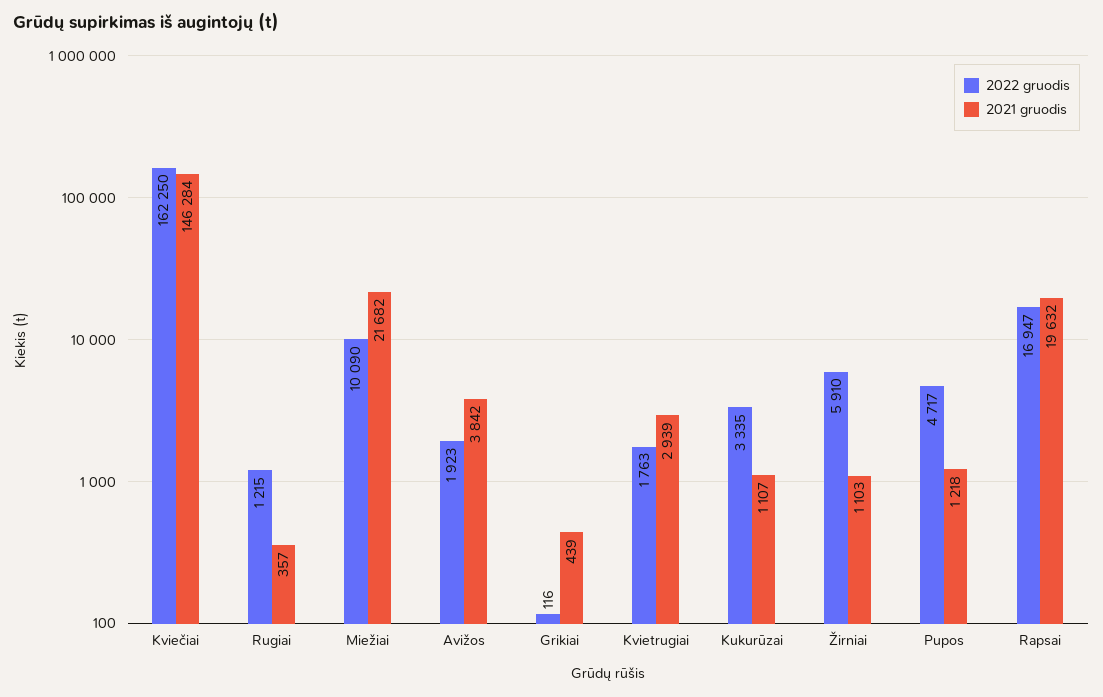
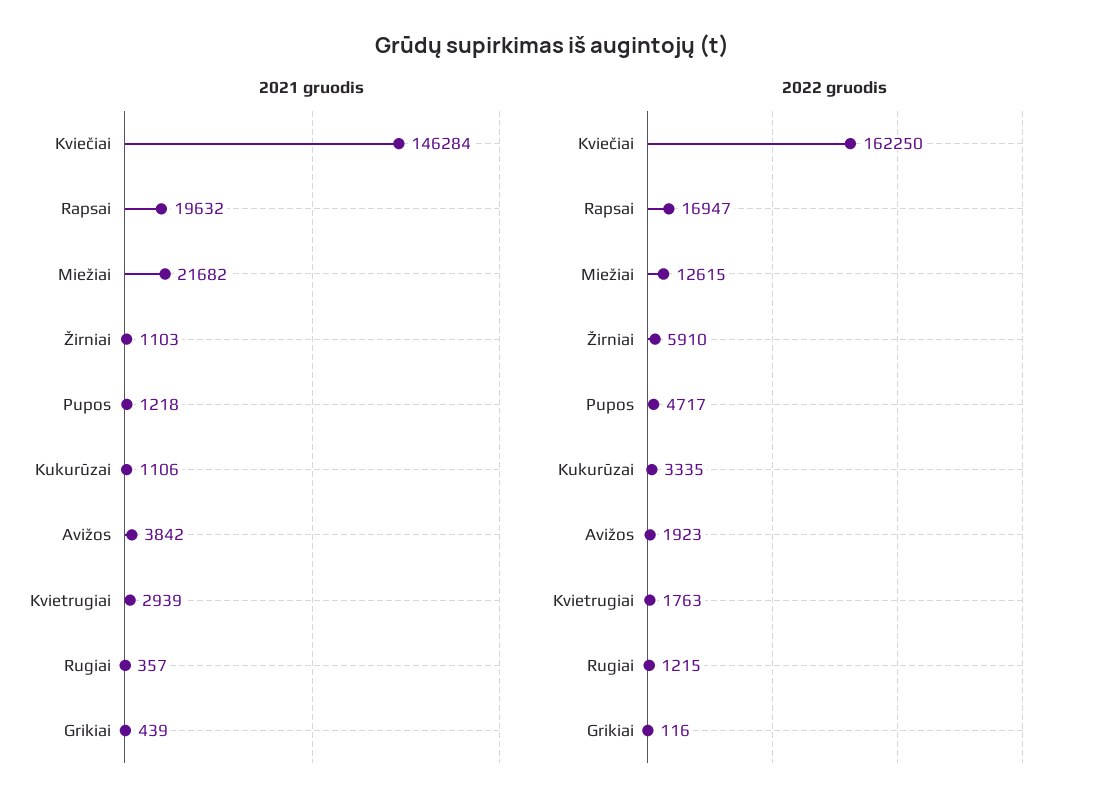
  {
    "2022 gruodis": {
      "Kviečiai": 162250,
      "Rugiai": 1215,
-     "Miežiai": 10090,
+     "Miežiai": 12615,
      "Avižos": 1923,
      "Grikiai": 116,
      "Kvietrugiai": 1763,
      "Kukurūzai": 3335,
      "Žirniai": 5910,
      "Pupos": 4717,
      "Rapsai": 16947
    },
    "2021 gruodis": {
      "Kviečiai": 146284,
      "Rugiai": 357,
      "Miežiai": 21682,
      "Avižos": 3842,
      "Grikiai": 439,
      "Kvietrugiai": 2939,
-     "Kukurūzai": 1107,
+     "Kukurūzai": 1106,
      "Žirniai": 1103,
      "Pupos": 1218,
      "Rapsai": 19632
    }
  }

